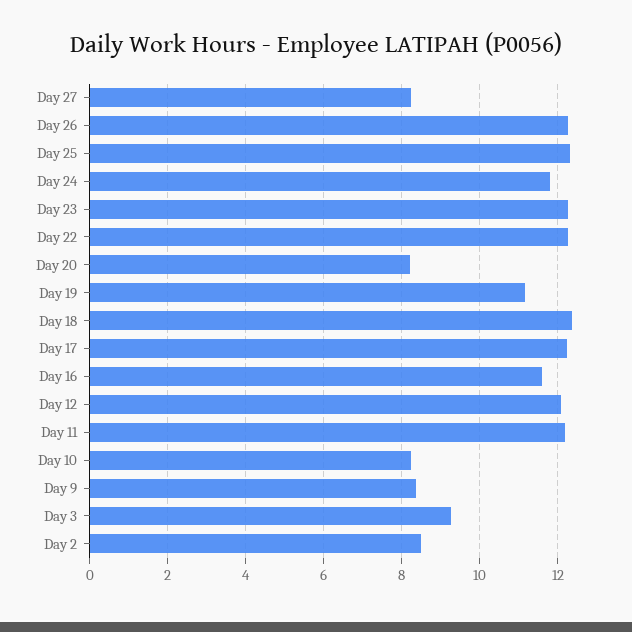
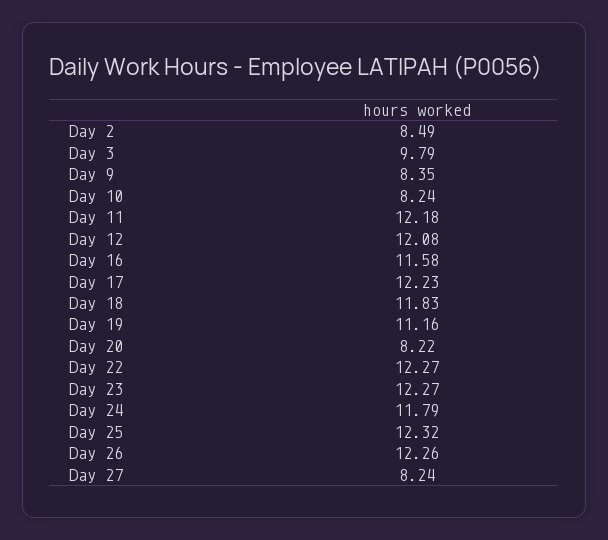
  {
    "Day 27": 8.24,
    "Day 26": 12.26,
    "Day 25": 12.32,
    "Day 24": 11.79,
    "Day 23": 12.27,
    "Day 22": 12.27,
    "Day 20": 8.22,
    "Day 19": 11.16,
-   "Day 18": 12.4,
+   "Day 18": 11.83,
    "Day 17": 12.23,
    "Day 16": 11.58,
    "Day 12": 12.08,
    "Day 11": 12.18,
    "Day 10": 8.24,
    "Day 9": 8.35,
-   "Day 3": 9.2,
+   "Day 3": 9.79,
    "Day 2": 8.49
  }

